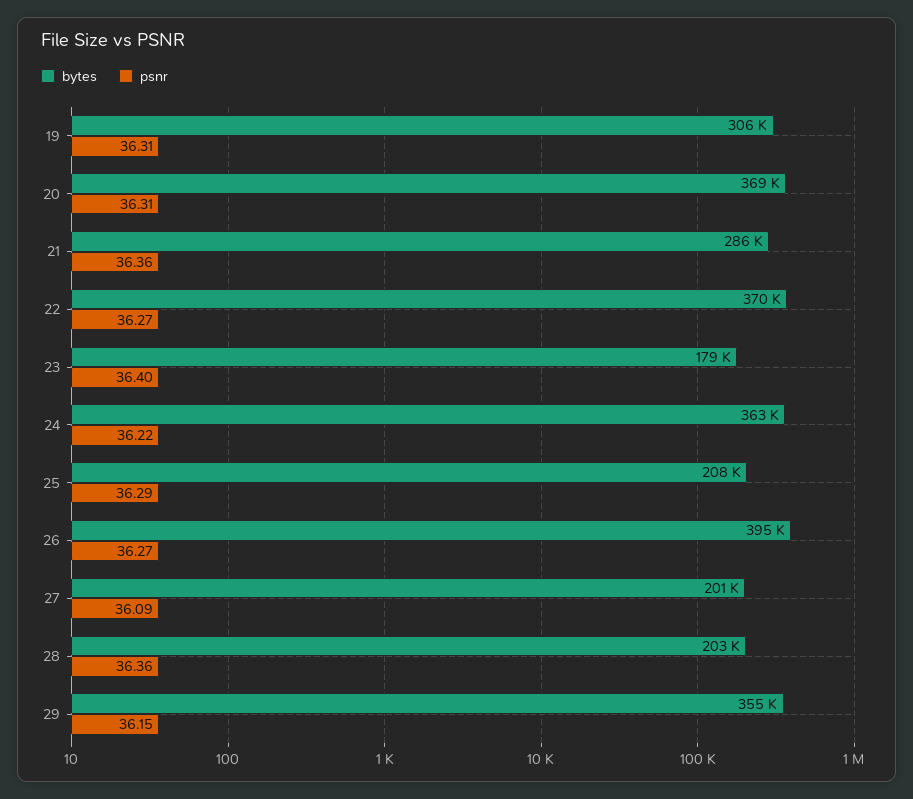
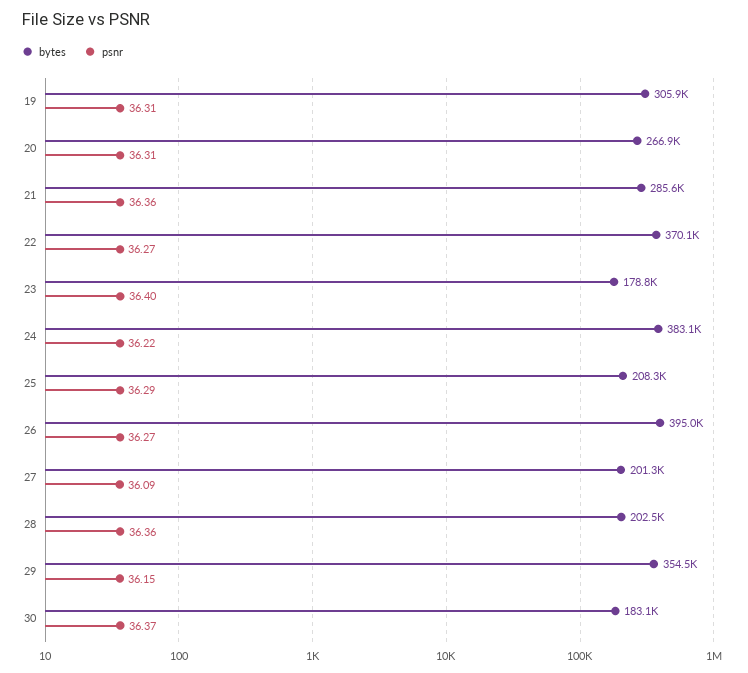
  {
    "bytes": {
      "19": 305900,
-     "20": 369000,
+     "20": 266900,
      "21": 285600,
      "22": 370100,
      "23": 178800,
-     "24": 363000,
+     "24": 383100,
      "25": 208300,
      "26": 395000,
      "27": 201300,
      "28": 202500,
-     "29": 354500
+     "29": 354500,
+     "30": 183100
    },
    "psnr": {
      "19": 36.31,
      "20": 36.31,
      "21": 36.36,
      "22": 36.27,
      "23": 36.4,
      "24": 36.22,
      "25": 36.29,
      "26": 36.27,
      "27": 36.09,
      "28": 36.36,
-     "29": 36.15
+     "29": 36.15,
+     "30": 36.37
    }
  }

